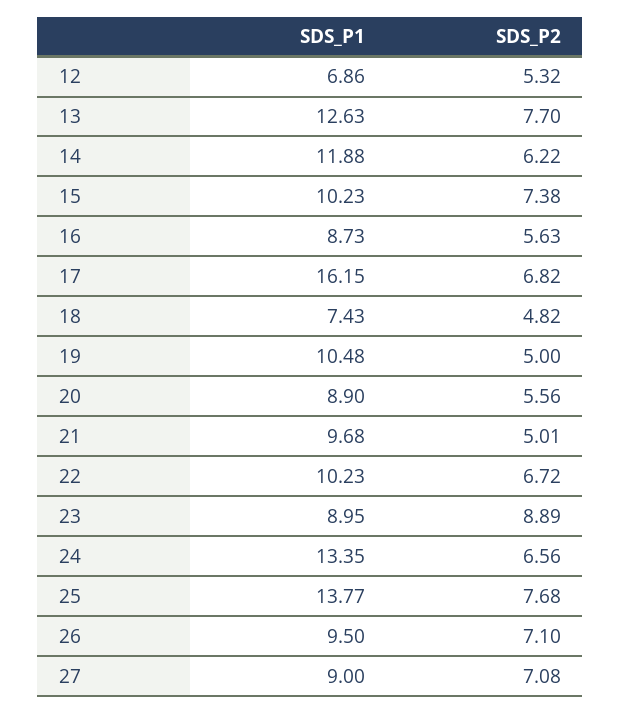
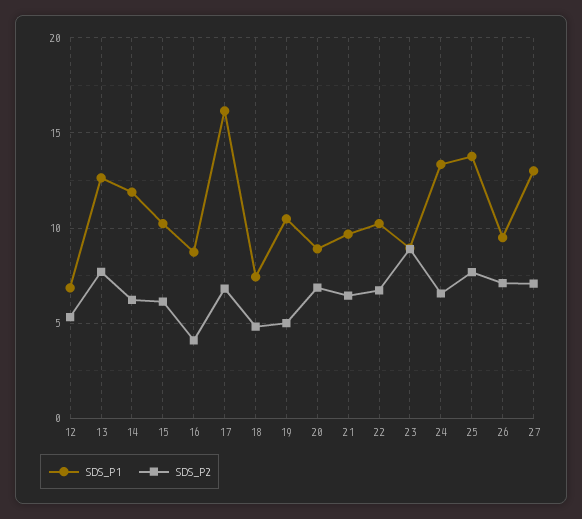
  {
    "SDS_P1": {
      "12": 6.86,
      "13": 12.63,
      "14": 11.88,
      "15": 10.23,
      "16": 8.73,
      "17": 16.15,
      "18": 7.43,
      "19": 10.48,
      "20": 8.9,
      "21": 9.68,
      "22": 10.23,
      "23": 8.95,
      "24": 13.35,
      "25": 13.77,
      "26": 9.5,
-     "27": 9
+     "27": 13
    },
    "SDS_P2": {
      "12": 5.32,
      "13": 7.7,
      "14": 6.22,
-     "15": 7.38,
+     "15": 6,
-     "16": 5.63,
+     "16": 4,
      "17": 6.82,
      "18": 4.82,
      "19": 5,
-     "20": 5.56,
+     "20": 7,
-     "21": 5.01,
+     "21": 6.5,
      "22": 6.72,
      "23": 8.89,
      "24": 6.56,
      "25": 7.68,
      "26": 7.1,
      "27": 7.08
    }
  }

